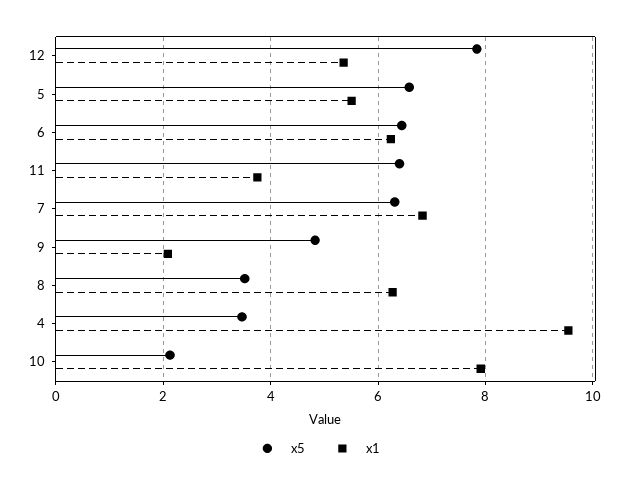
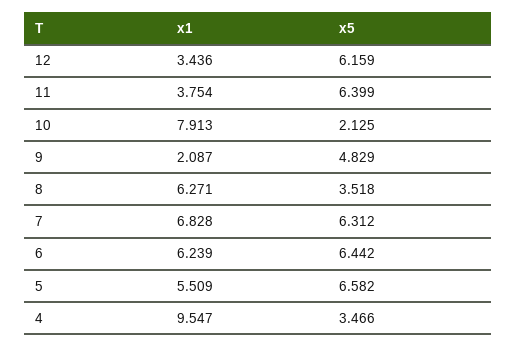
  {
    "x5": {
-     "12": 7.8,
+     "12": 6.159,
      "5": 6.582,
      "6": 6.442,
      "11": 6.399,
      "7": 6.312,
      "9": 4.829,
      "8": 3.518,
      "4": 3.466,
      "10": 2.125
    },
    "x1": {
-     "12": 5.4,
+     "12": 3.436,
      "5": 5.509,
      "6": 6.239,
      "11": 3.754,
      "7": 6.828,
      "9": 2.087,
      "8": 6.271,
      "4": 9.547,
      "10": 7.913
    }
  }

